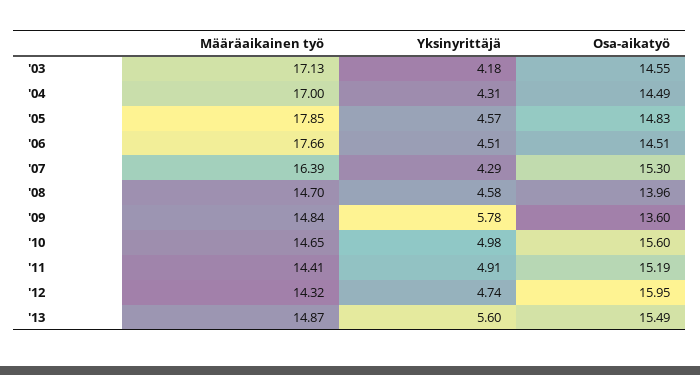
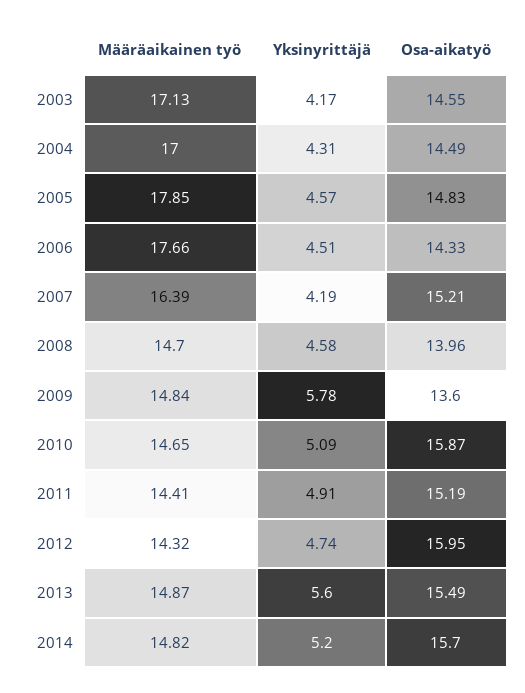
  {
    "Määräaikainen työ": {
      "'03": 17.13,
      "'04": 17,
      "'05": 17.85,
      "'06": 17.66,
      "'07": 16.39,
      "'08": 14.7,
      "'09": 14.84,
      "'10": 14.65,
      "'11": 14.41,
      "'12": 14.32,
-     "'13": 14.87
+     "'13": 14.87,
+     "2014": 14.82
    },
    "Yksinyrittäjä": {
-     "'03": 4.18,
+     "'03": 4.17,
      "'04": 4.31,
      "'05": 4.57,
      "'06": 4.51,
-     "'07": 4.29,
+     "'07": 4.19,
      "'08": 4.58,
      "'09": 5.78,
-     "'10": 4.98,
+     "'10": 5.09,
      "'11": 4.91,
      "'12": 4.74,
-     "'13": 5.6
+     "'13": 5.6,
+     "2014": 5.2
    },
    "Osa-aikatyö": {
      "'03": 14.55,
      "'04": 14.49,
      "'05": 14.83,
-     "'06": 14.51,
+     "'06": 14.33,
-     "'07": 15.3,
+     "'07": 15.21,
      "'08": 13.96,
      "'09": 13.6,
-     "'10": 15.6,
+     "'10": 15.87,
      "'11": 15.19,
      "'12": 15.95,
-     "'13": 15.49
+     "'13": 15.49,
+     "2014": 15.7
    }
  }

